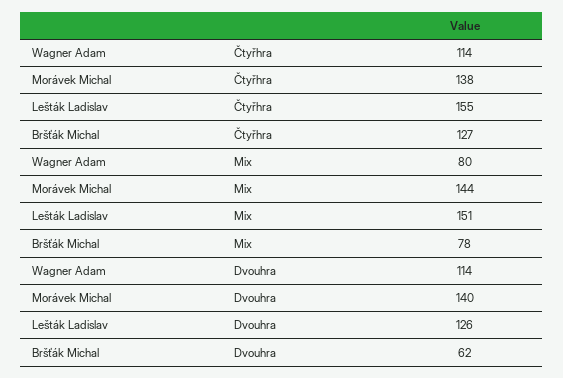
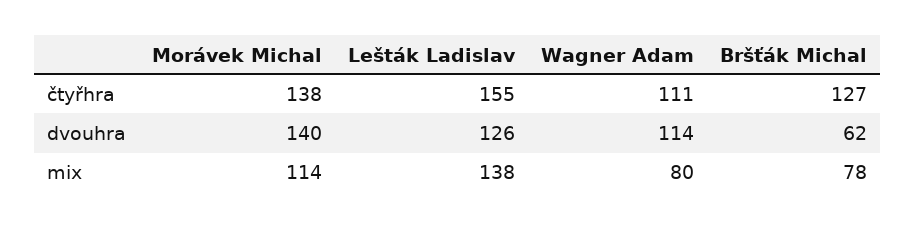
  {
    "Wagner Adam": {
-     "Čtyřhra": 114,
+     "Čtyřhra": 111,
      "Mix": 80,
      "Dvouhra": 114
    },
    "Morávek Michal": {
      "Čtyřhra": 138,
-     "Mix": 144,
+     "Mix": 114,
      "Dvouhra": 140
    },
    "Lešták Ladislav": {
      "Čtyřhra": 155,
-     "Mix": 151,
+     "Mix": 138,
      "Dvouhra": 126
    },
    "Bršťák Michal": {
      "Čtyřhra": 127,
      "Mix": 78,
      "Dvouhra": 62
    }
  }

